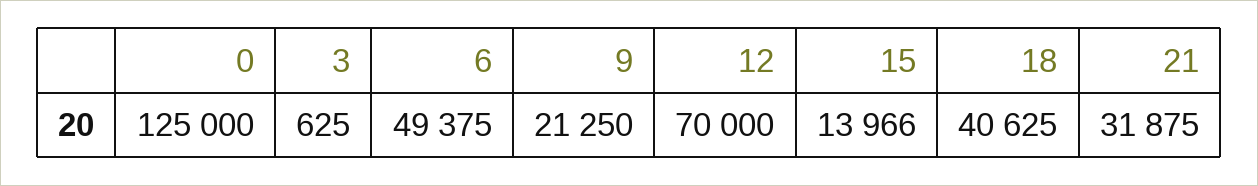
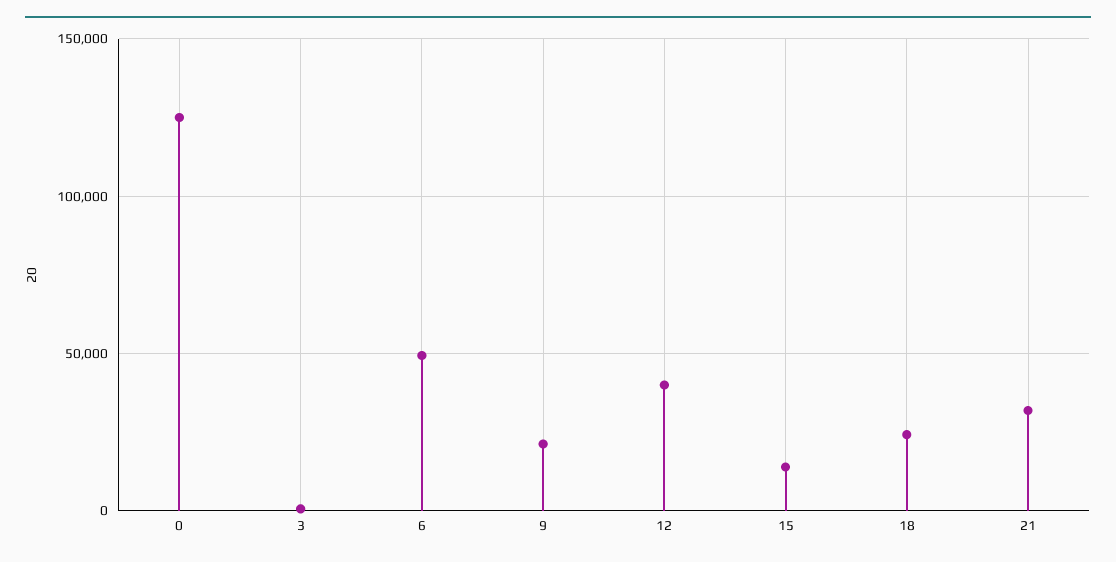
  {
    "0": 125000,
    "3": 625,
    "6": 49375,
    "9": 21250,
-   "12": 70000,
+   "12": 40000,
    "15": 13966,
-   "18": 40625,
+   "18": 25000,
    "21": 31875
  }

